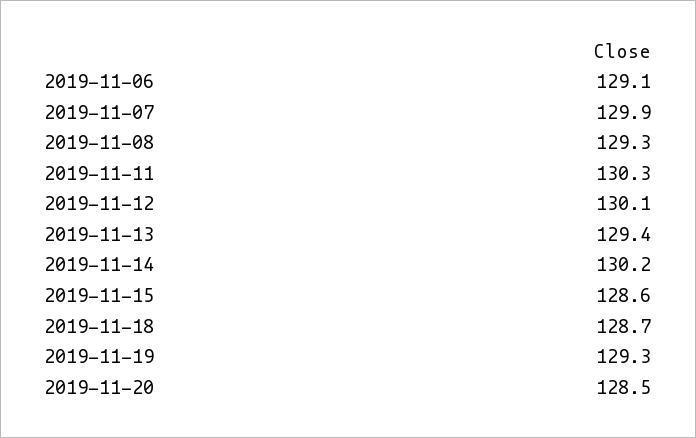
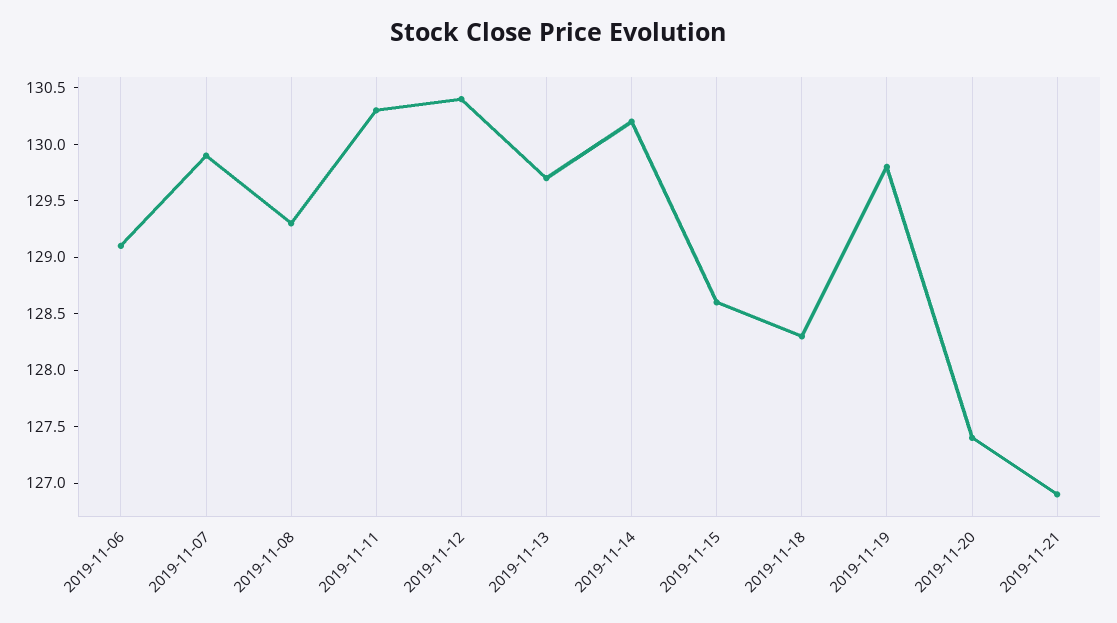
  {
    "2019-11-06": 129.1,
    "2019-11-07": 129.9,
    "2019-11-08": 129.3,
    "2019-11-11": 130.3,
-   "2019-11-12": 130.1,
+   "2019-11-12": 130.4,
-   "2019-11-13": 129.4,
+   "2019-11-13": 129.7,
    "2019-11-14": 130.2,
    "2019-11-15": 128.6,
-   "2019-11-18": 128.7,
+   "2019-11-18": 128.3,
-   "2019-11-19": 129.3,
+   "2019-11-19": 129.8,
-   "2019-11-20": 128.5
+   "2019-11-20": 127.4,
+   "2019-11-21": 126.9
  }

